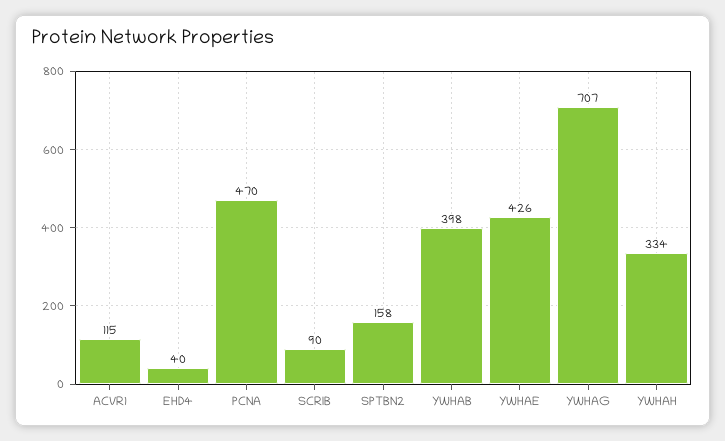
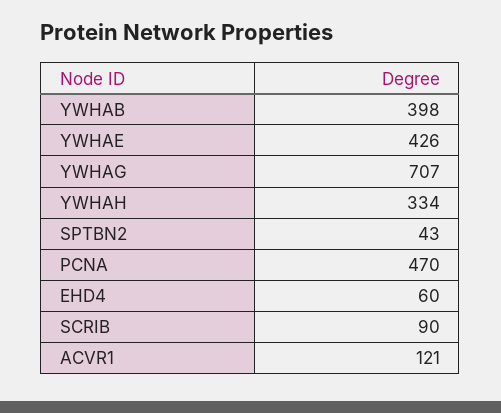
  {
-   "ACVR1": 115,
+   "ACVR1": 121,
-   "EHD4": 40,
+   "EHD4": 60,
    "PCNA": 470,
    "SCRIB": 90,
-   "SPTBN2": 158,
+   "SPTBN2": 43,
    "YWHAB": 398,
    "YWHAE": 426,
    "YWHAG": 707,
    "YWHAH": 334
  }

